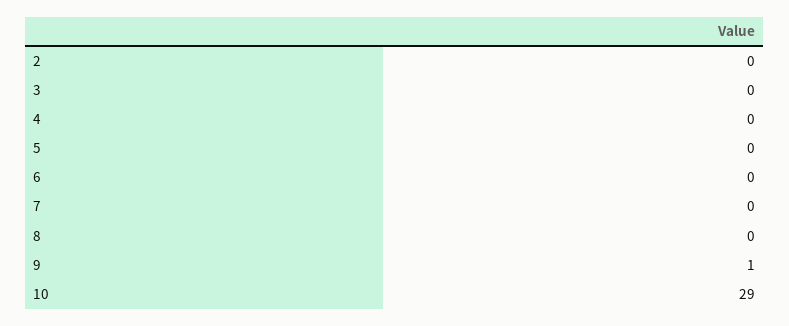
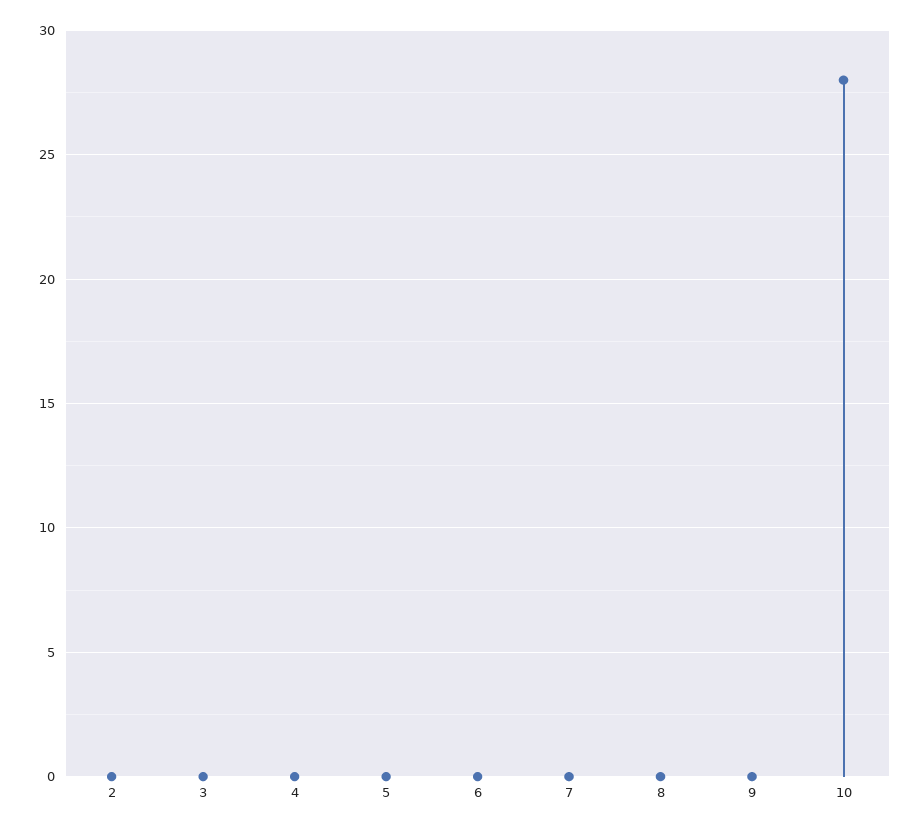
  {
    "2": 0,
    "3": 0,
    "4": 0,
    "5": 0,
    "6": 0,
    "7": 0,
    "8": 0,
-   "9": 1,
+   "9": 0,
-   "10": 29
+   "10": 28
  }

